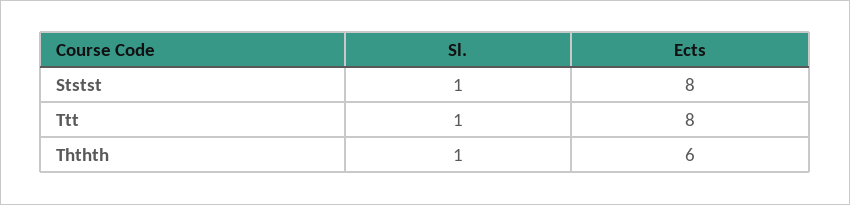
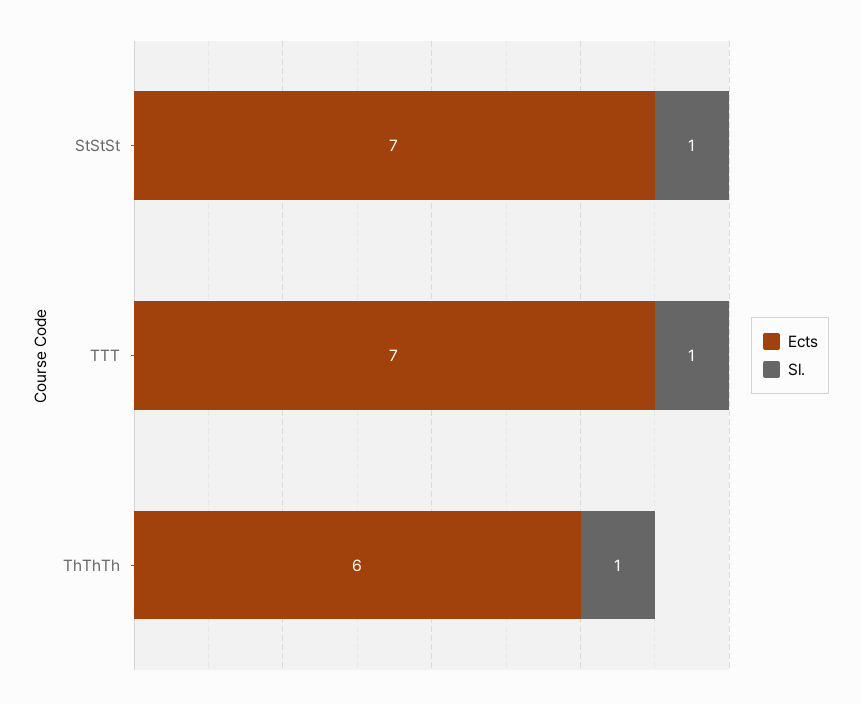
  {
    "Sl.": {
      "Ststst": 1,
      "Ttt": 1,
      "Ththth": 1
    },
    "Ects": {
-     "Ststst": 8,
+     "Ststst": 7,
-     "Ttt": 8,
+     "Ttt": 7,
      "Ththth": 6
    }
  }

